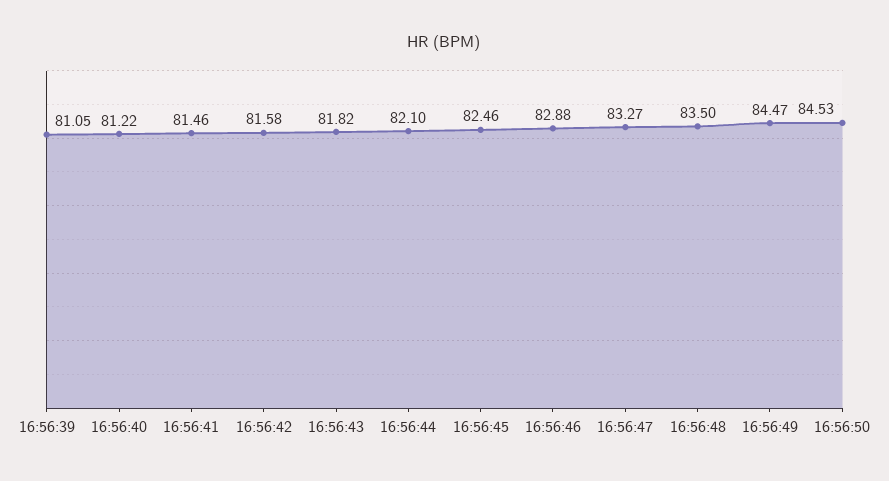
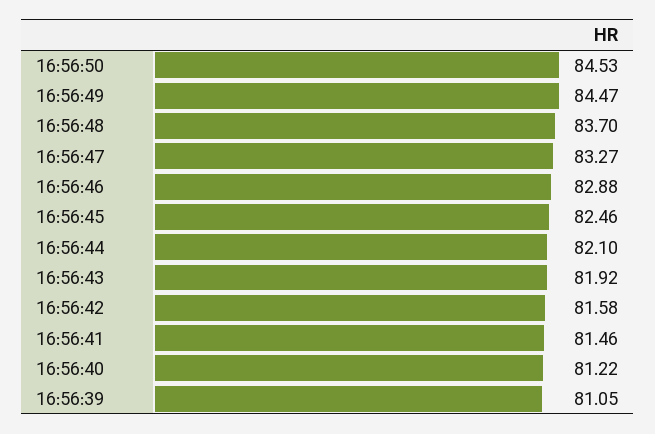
  {
    "16:56:39": 81.05,
    "16:56:40": 81.22,
    "16:56:41": 81.46,
    "16:56:42": 81.58,
-   "16:56:43": 81.82,
+   "16:56:43": 81.92,
    "16:56:44": 82.1,
    "16:56:45": 82.46,
    "16:56:46": 82.88,
    "16:56:47": 83.27,
-   "16:56:48": 83.5,
+   "16:56:48": 83.7,
    "16:56:49": 84.47,
    "16:56:50": 84.53
  }

